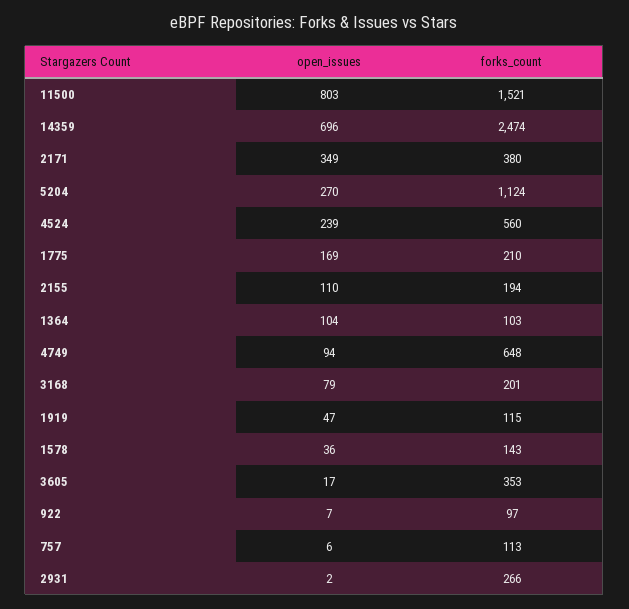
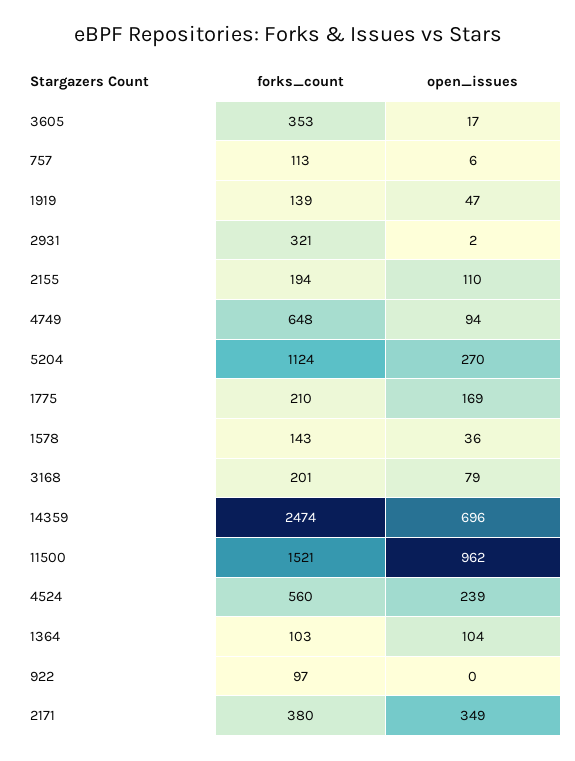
  {
    "open_issues": {
-     "11500": 803,
+     "11500": 962,
      "14359": 696,
      "2171": 349,
      "5204": 270,
      "4524": 239,
      "1775": 169,
      "2155": 110,
      "1364": 104,
      "4749": 94,
      "3168": 79,
      "1919": 47,
      "1578": 36,
      "3605": 17,
-     "922": 7,
+     "922": 0,
      "757": 6,
      "2931": 2
    },
    "forks_count": {
      "11500": 1521,
      "14359": 2474,
      "2171": 380,
      "5204": 1124,
      "4524": 560,
      "1775": 210,
      "2155": 194,
      "1364": 103,
      "4749": 648,
      "3168": 201,
-     "1919": 115,
+     "1919": 139,
      "1578": 143,
      "3605": 353,
      "922": 97,
      "757": 113,
-     "2931": 266
+     "2931": 321
    }
  }

